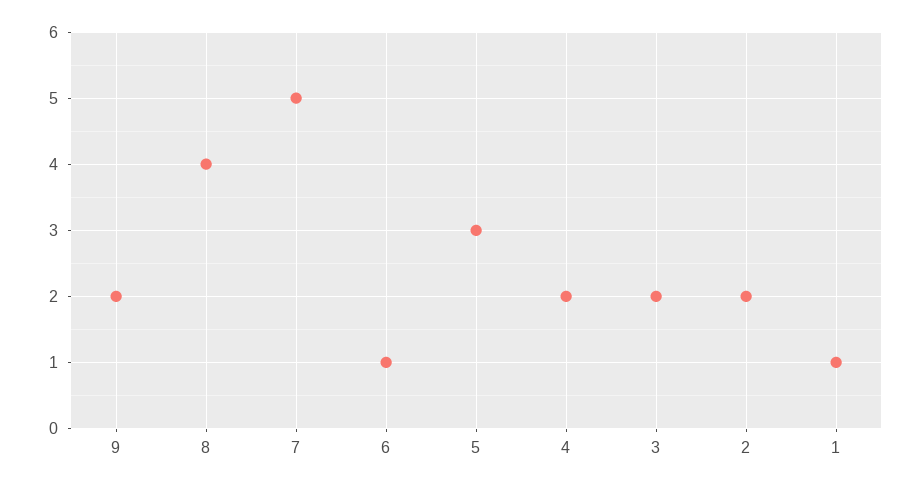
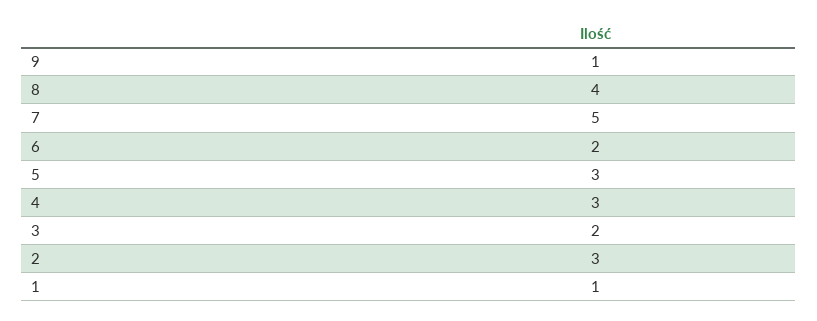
  {
-   "9": 2,
+   "9": 1,
    "8": 4,
    "7": 5,
-   "6": 1,
+   "6": 2,
    "5": 3,
-   "4": 2,
+   "4": 3,
    "3": 2,
-   "2": 2,
+   "2": 3,
    "1": 1
  }

